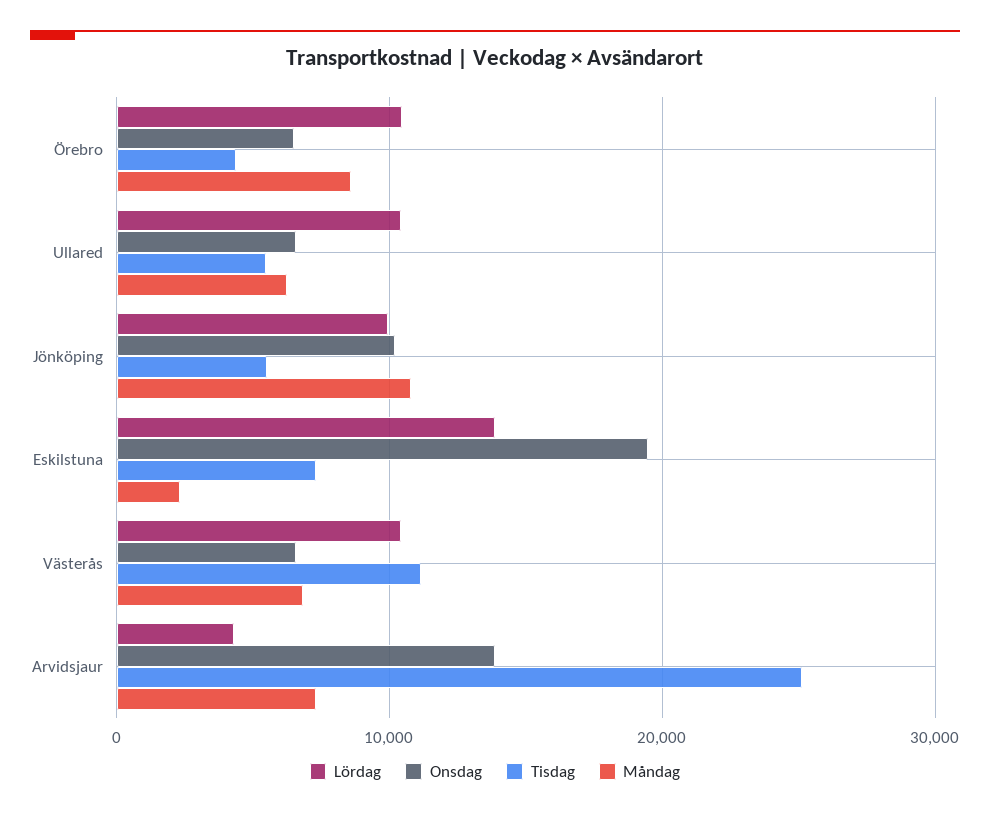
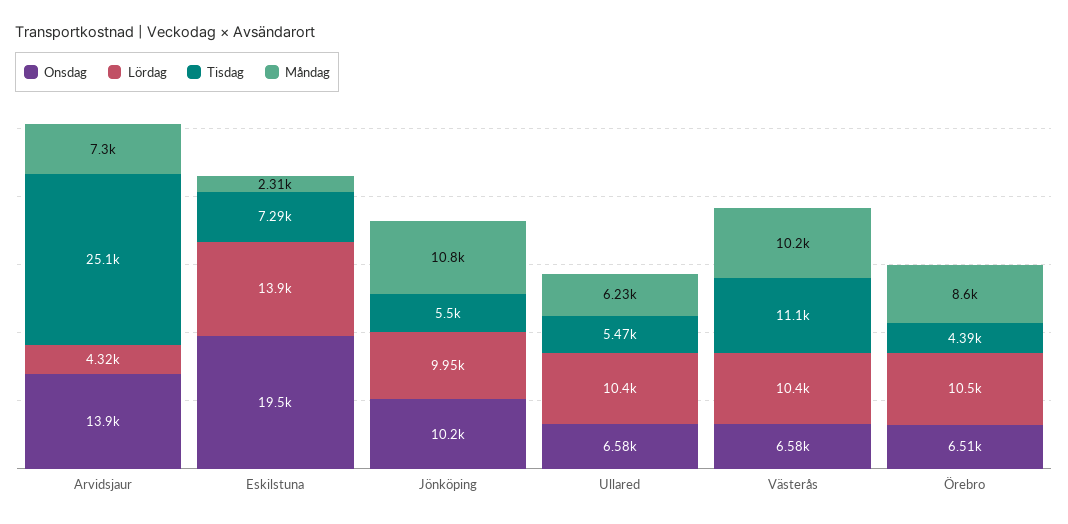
  {
    "Lördag": {
      "Örebro": 10500,
      "Ullared": 10400,
      "Jönköping": 9950,
      "Eskilstuna": 13900,
      "Västerås": 10400,
      "Arvidsjaur": 4320
    },
    "Onsdag": {
      "Örebro": 6510,
      "Ullared": 6580,
      "Jönköping": 10200,
      "Eskilstuna": 19500,
      "Västerås": 6580,
      "Arvidsjaur": 13900
    },
    "Tisdag": {
      "Örebro": 4390,
      "Ullared": 5470,
      "Jönköping": 5500,
      "Eskilstuna": 7290,
      "Västerås": 11100,
      "Arvidsjaur": 25100
    },
    "Måndag": {
      "Örebro": 8600,
      "Ullared": 6230,
      "Jönköping": 10800,
      "Eskilstuna": 2310,
-     "Västerås": 7000,
+     "Västerås": 10200,
      "Arvidsjaur": 7300
    }
  }

